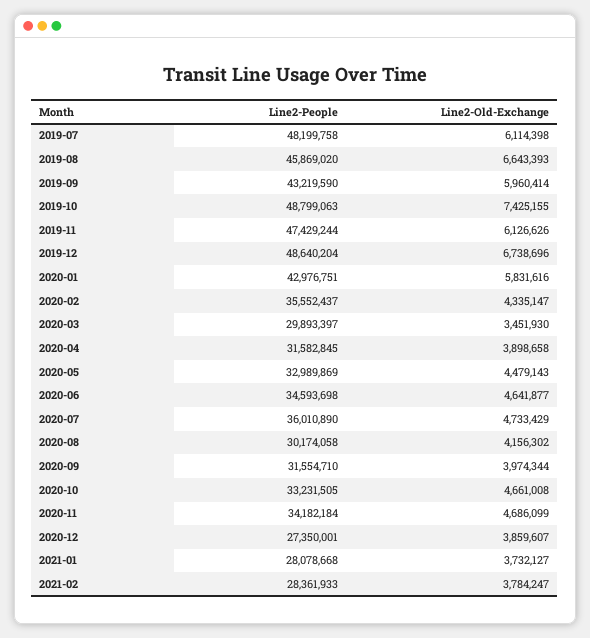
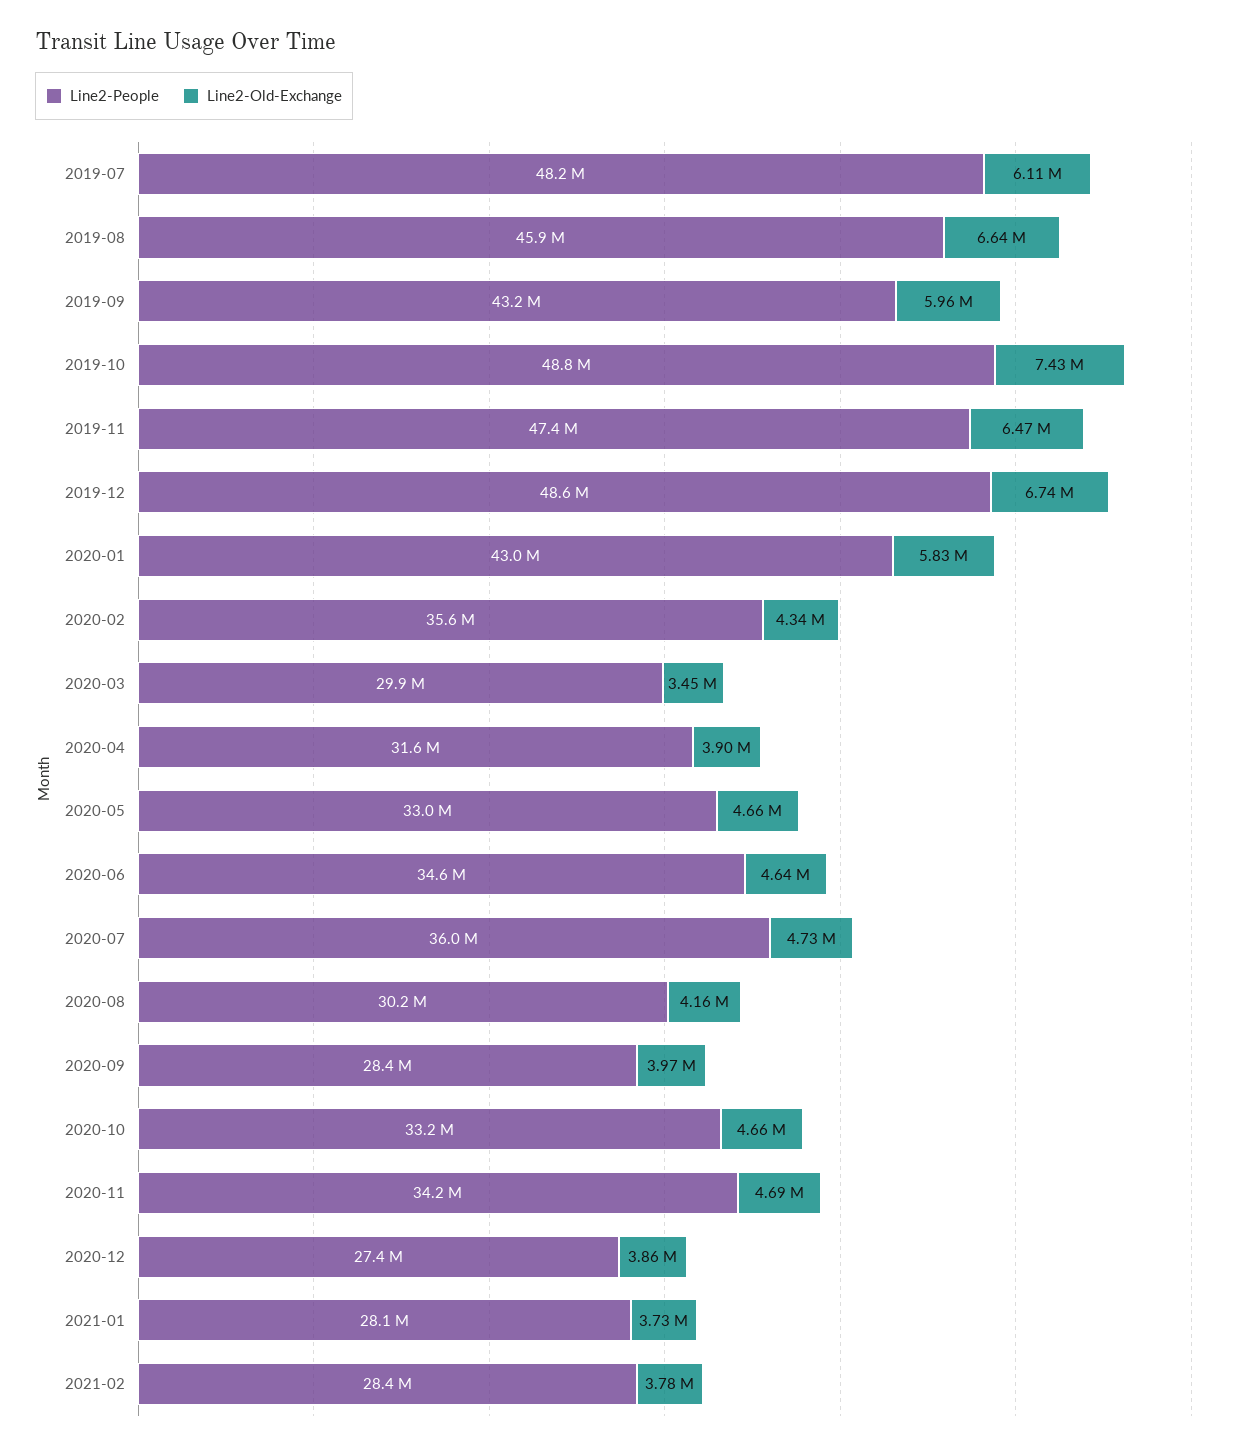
  {
    "Line2-People": {
      "2019-07": 48199758,
      "2019-08": 45869020,
      "2019-09": 43219590,
      "2019-10": 48799063,
      "2019-11": 47429244,
      "2019-12": 48640204,
      "2020-01": 42976751,
      "2020-02": 35552437,
      "2020-03": 29893397,
      "2020-04": 31582845,
      "2020-05": 32989869,
      "2020-06": 34593698,
      "2020-07": 36010890,
      "2020-08": 30174058,
-     "2020-09": 31554710,
+     "2020-09": 28400000,
      "2020-10": 33231505,
      "2020-11": 34182184,
      "2020-12": 27350001,
      "2021-01": 28078668,
      "2021-02": 28361933
    },
    "Line2-Old-Exchange": {
      "2019-07": 6114398,
      "2019-08": 6643393,
      "2019-09": 5960414,
      "2019-10": 7425155,
-     "2019-11": 6126626,
+     "2019-11": 6470000,
      "2019-12": 6738696,
      "2020-01": 5831616,
      "2020-02": 4335147,
      "2020-03": 3451930,
      "2020-04": 3898658,
-     "2020-05": 4479143,
+     "2020-05": 4660000,
      "2020-06": 4641877,
      "2020-07": 4733429,
      "2020-08": 4156302,
      "2020-09": 3974344,
      "2020-10": 4661008,
      "2020-11": 4686099,
      "2020-12": 3859607,
      "2021-01": 3732127,
      "2021-02": 3784247
    }
  }

